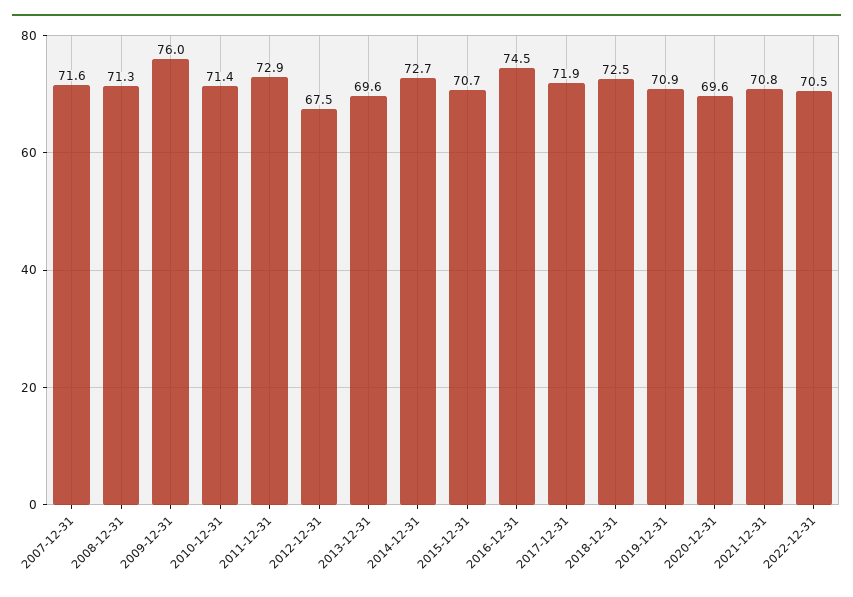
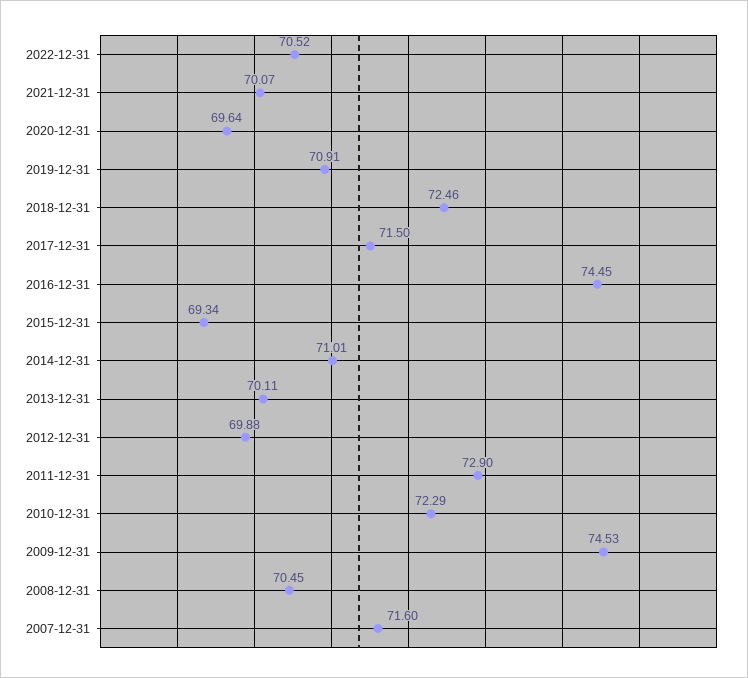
  {
    "2007-12-31": 71.6,
-   "2008-12-31": 71.3,
+   "2008-12-31": 70.45,
-   "2009-12-31": 76,
+   "2009-12-31": 74.53,
-   "2010-12-31": 71.4,
+   "2010-12-31": 72.29,
    "2011-12-31": 72.9,
-   "2012-12-31": 67.5,
+   "2012-12-31": 69.88,
-   "2013-12-31": 69.6,
+   "2013-12-31": 70.11,
-   "2014-12-31": 72.7,
+   "2014-12-31": 71.01,
-   "2015-12-31": 70.7,
+   "2015-12-31": 69.34,
    "2016-12-31": 74.45,
-   "2017-12-31": 71.9,
+   "2017-12-31": 71.5,
    "2018-12-31": 72.46,
    "2019-12-31": 70.91,
    "2020-12-31": 69.64,
-   "2021-12-31": 70.8,
+   "2021-12-31": 70.07,
    "2022-12-31": 70.52
  }

